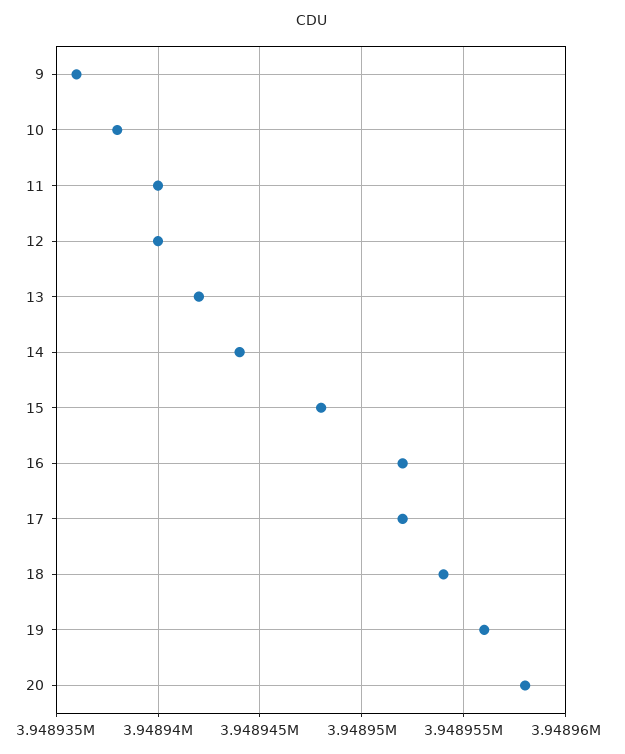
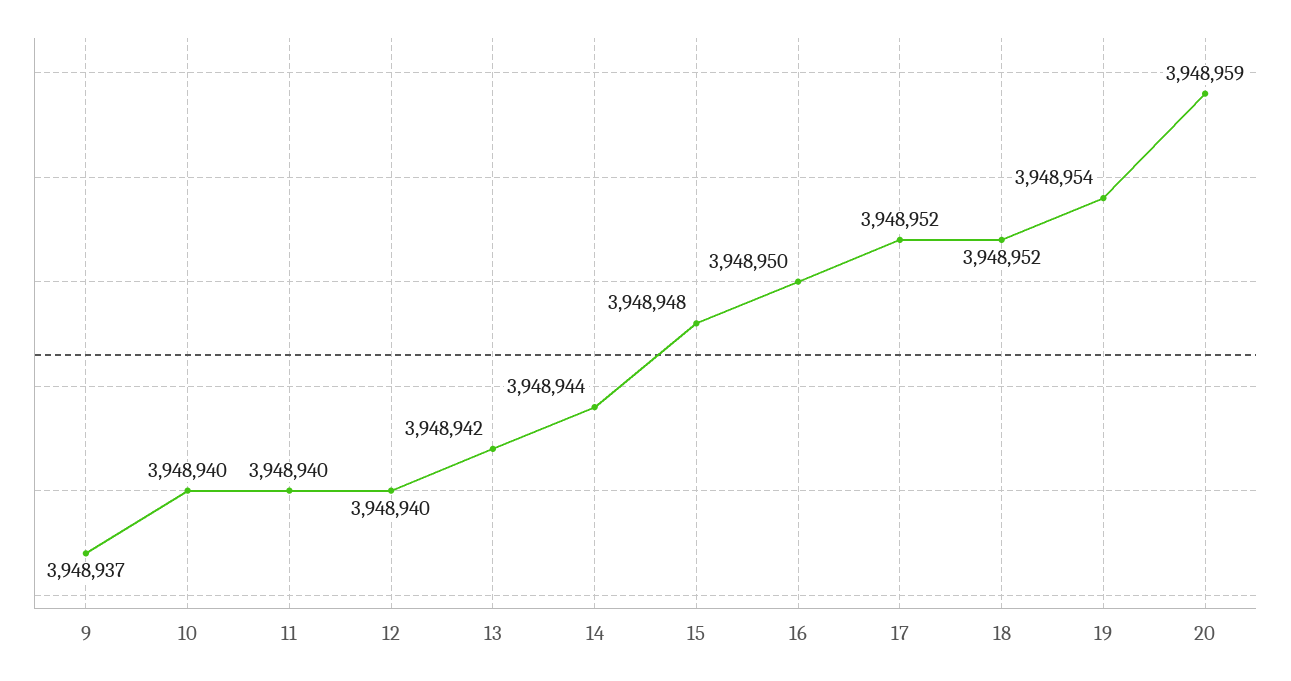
  {
-   "9": 3948936,
+   "9": 3948937,
-   "10": 3948938,
+   "10": 3948940,
    "11": 3948940,
    "12": 3948940,
    "13": 3948942,
    "14": 3948944,
    "15": 3948948,
-   "16": 3948952,
+   "16": 3948950,
    "17": 3948952,
-   "18": 3948954,
+   "18": 3948952,
-   "19": 3948956,
+   "19": 3948954,
-   "20": 3948958
+   "20": 3948959
  }

